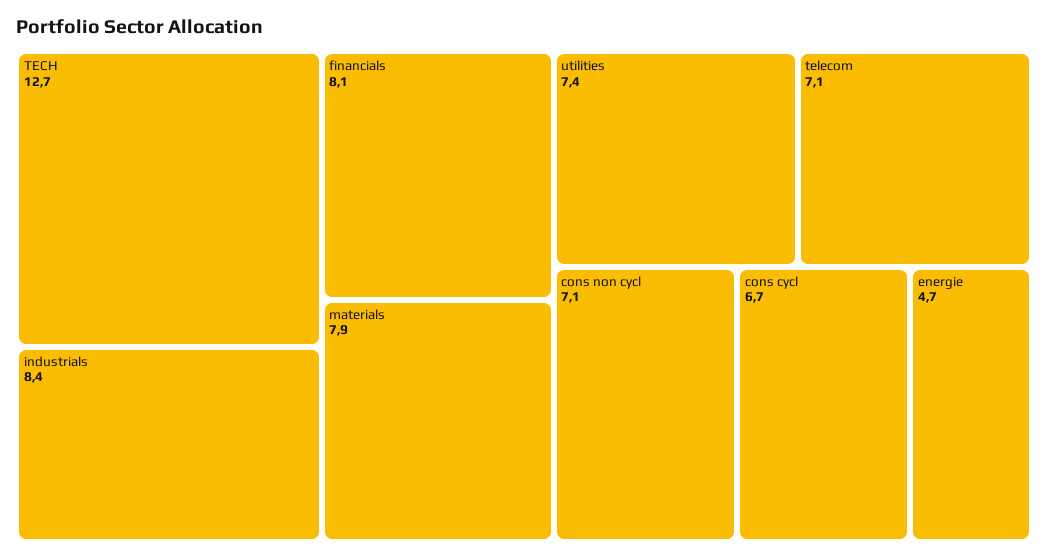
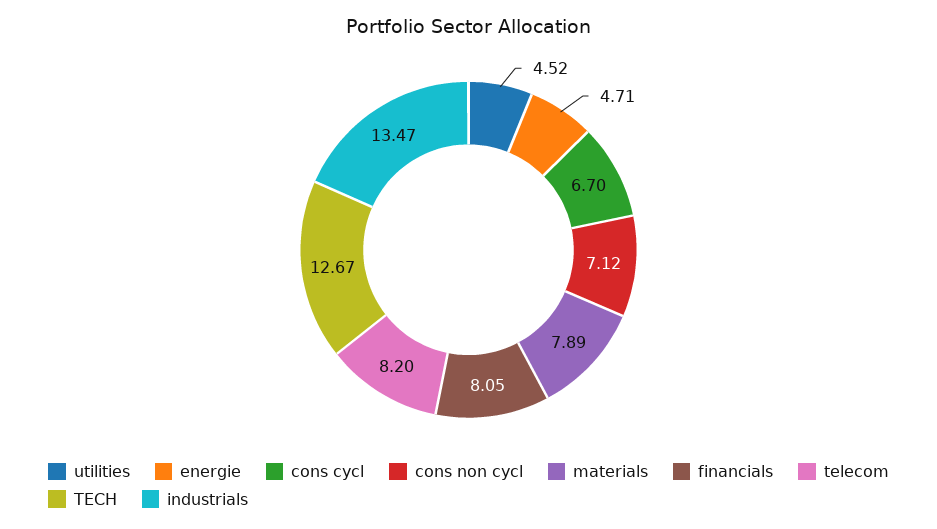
  {
    "TECH": 12.67,
-   "industrials": 8.4,
+   "industrials": 13.47,
    "financials": 8.05,
    "materials": 7.89,
-   "utilities": 7.4,
+   "utilities": 4.52,
-   "telecom": 7.1,
+   "telecom": 8.2,
    "cons non cycl": 7.12,
    "cons cycl": 6.7,
    "energie": 4.71
  }

